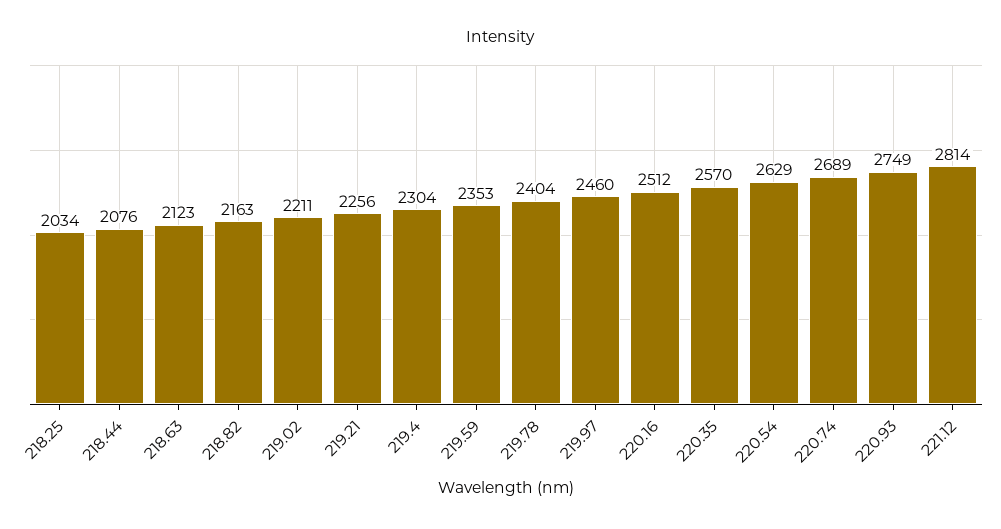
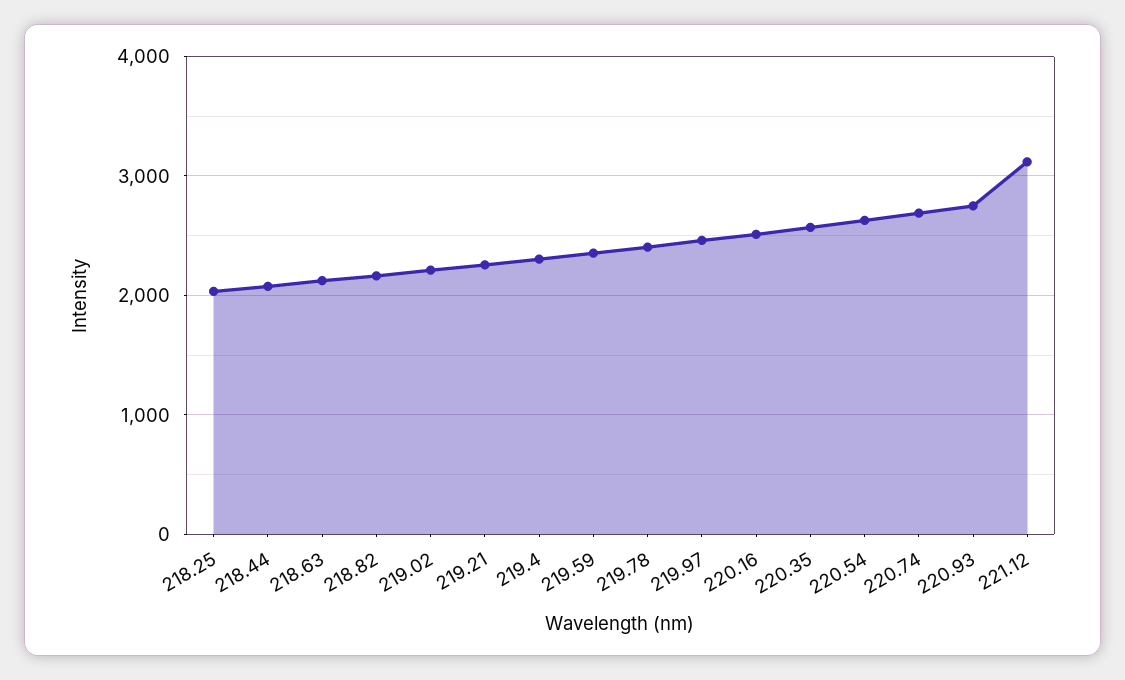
  {
    "218.25": 2034,
    "218.44": 2076,
    "218.63": 2123,
    "218.82": 2163,
    "219.02": 2211,
    "219.21": 2256,
    "219.4": 2304,
    "219.59": 2353,
    "219.78": 2404,
    "219.97": 2460,
    "220.16": 2512,
    "220.35": 2570,
    "220.54": 2629,
    "220.74": 2689,
    "220.93": 2749,
-   "221.12": 2814
+   "221.12": 3100
  }

